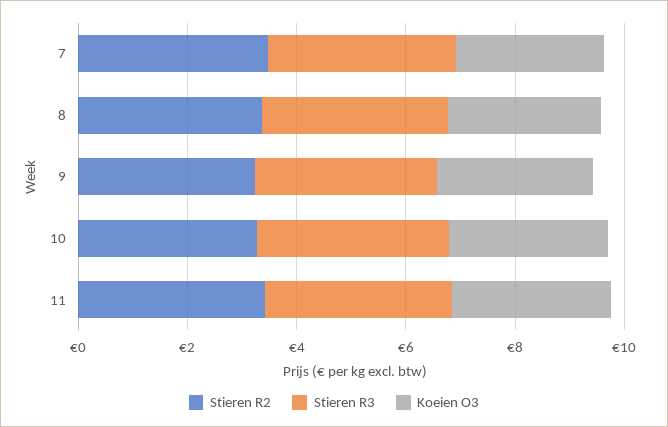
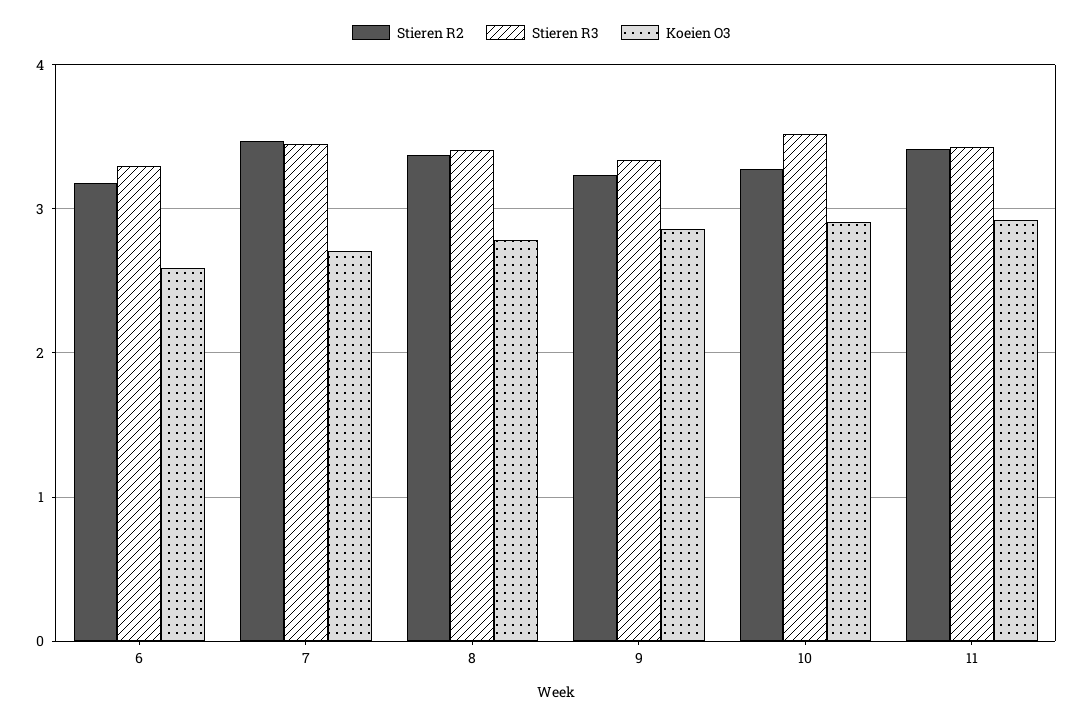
  {
    "Stieren R2": {
      "7": 3.5,
      "8": 3.4,
      "9": 3.2,
      "10": 3.3,
-     "11": 3.4
+     "11": 3.4,
+     "6": 3.2
    },
    "Stieren R3": {
      "7": 3.4,
      "8": 3.4,
      "9": 3.3,
      "10": 3.5,
-     "11": 3.4
+     "11": 3.4,
+     "6": 3.3
    },
    "Koeien O3": {
      "7": 2.7,
      "8": 2.8,
      "9": 2.9,
      "10": 2.9,
-     "11": 2.9
+     "11": 2.9,
+     "6": 2.6
    }
  }

